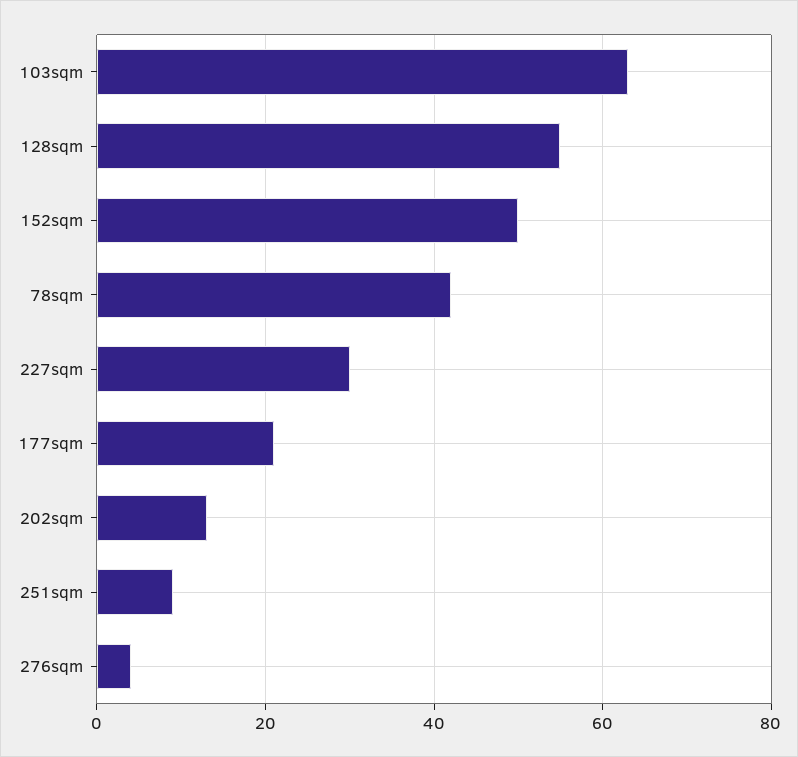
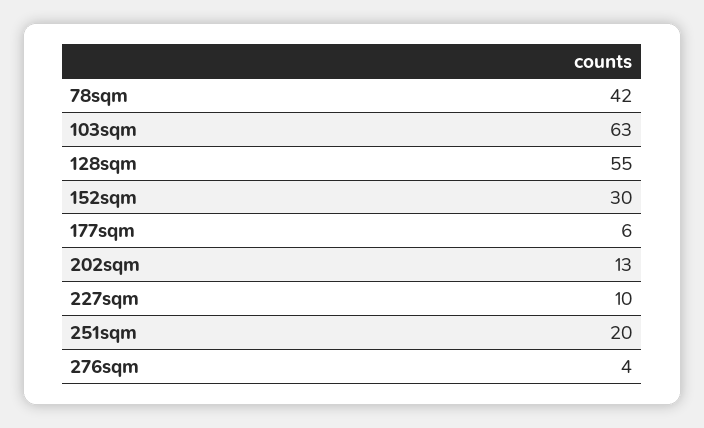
  {
    "103sqm": 63,
    "128sqm": 55,
-   "152sqm": 50,
+   "152sqm": 30,
    "78sqm": 42,
-   "227sqm": 30,
+   "227sqm": 10,
-   "177sqm": 20,
+   "177sqm": 6,
    "202sqm": 13,
-   "251sqm": 10,
+   "251sqm": 20,
    "276sqm": 4
  }

